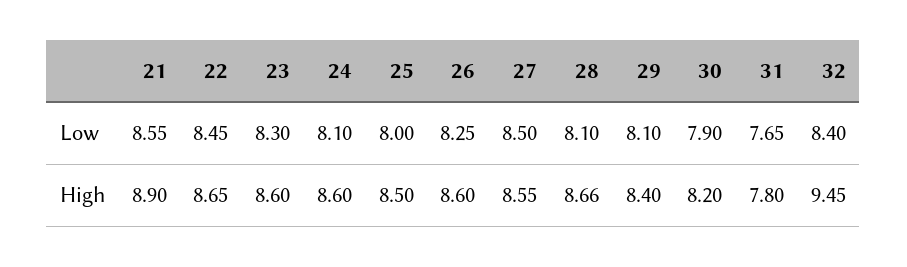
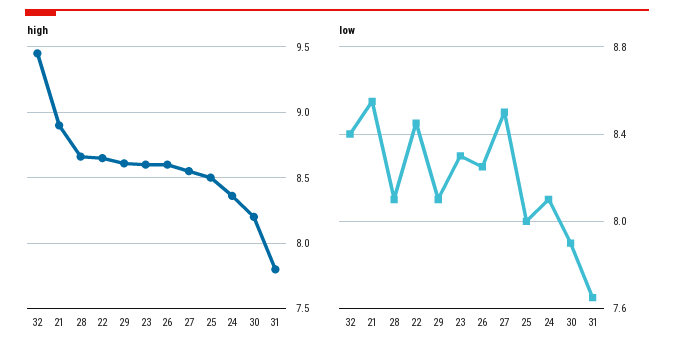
  {
    "Low": {
      "21": 8.55,
      "22": 8.45,
      "23": 8.3,
      "24": 8.1,
      "25": 8,
      "26": 8.25,
      "27": 8.5,
      "28": 8.1,
      "29": 8.1,
      "30": 7.9,
      "31": 7.65,
      "32": 8.4
    },
    "High": {
      "21": 8.9,
      "22": 8.65,
      "23": 8.6,
-     "24": 8.6,
+     "24": 8.35,
      "25": 8.5,
      "26": 8.6,
      "27": 8.55,
      "28": 8.66,
-     "29": 8.4,
+     "29": 8.6,
      "30": 8.2,
      "31": 7.8,
      "32": 9.45
    }
  }

